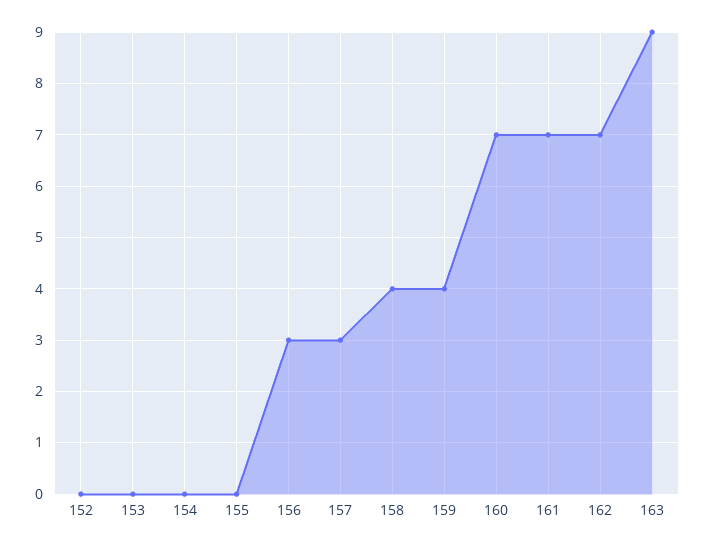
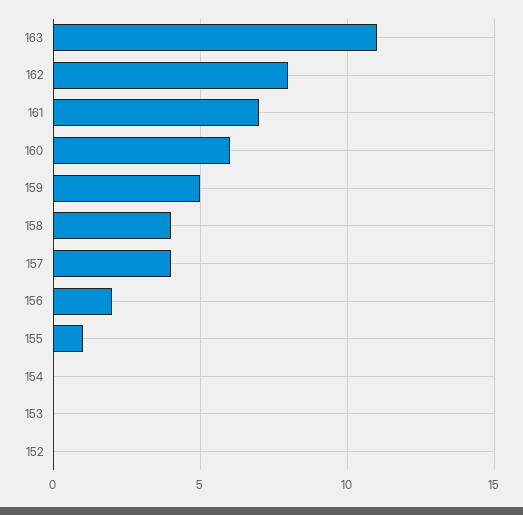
  {
    "152": 0,
    "153": 0,
    "154": 0,
-   "155": 0,
+   "155": 1,
-   "156": 3,
+   "156": 2,
-   "157": 3,
+   "157": 4,
    "158": 4,
-   "159": 4,
+   "159": 5,
-   "160": 7,
+   "160": 6,
    "161": 7,
-   "162": 7,
+   "162": 8,
-   "163": 9
+   "163": 11
  }

